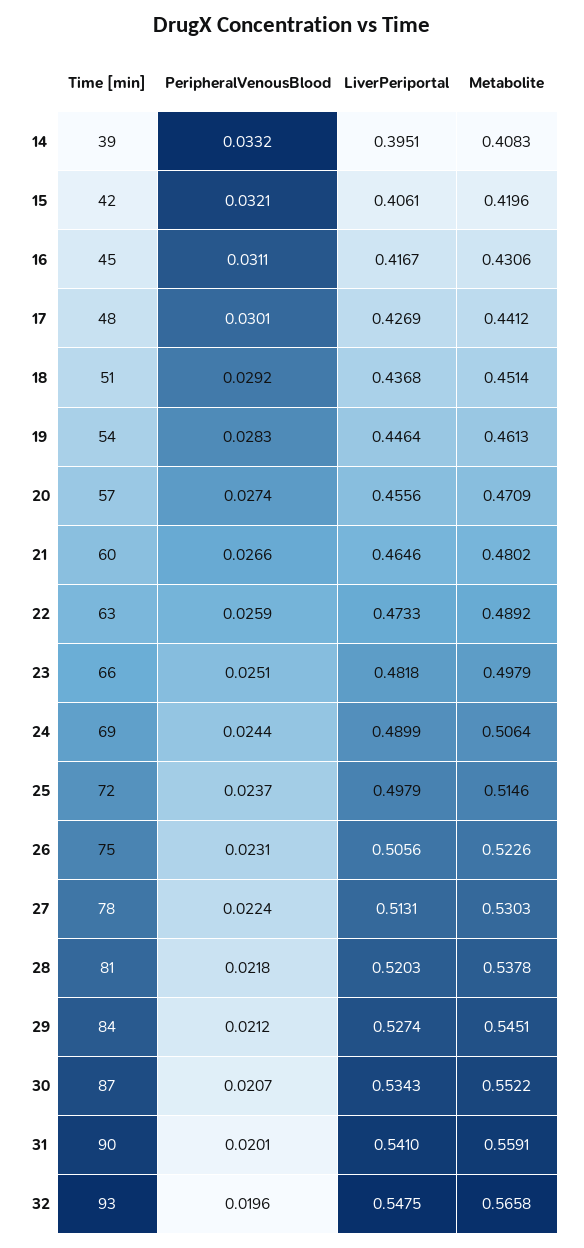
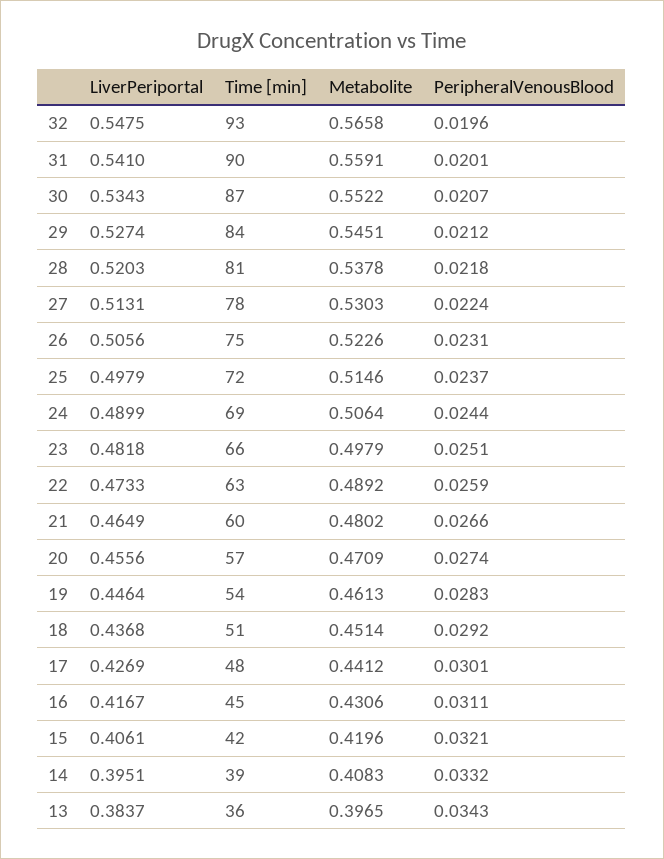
  {
    "Time [min]": {
      "14": 39,
      "15": 42,
      "16": 45,
      "17": 48,
      "18": 51,
      "19": 54,
      "20": 57,
      "21": 60,
      "22": 63,
      "23": 66,
      "24": 69,
      "25": 72,
      "26": 75,
      "27": 78,
      "28": 81,
      "29": 84,
      "30": 87,
      "31": 90,
-     "32": 93
+     "32": 93,
+     "13": 36
    },
    "PeripheralVenousBlood": {
      "14": 0.0332,
      "15": 0.0321,
      "16": 0.0311,
      "17": 0.0301,
      "18": 0.0292,
      "19": 0.0283,
      "20": 0.0274,
      "21": 0.0266,
      "22": 0.0259,
      "23": 0.0251,
      "24": 0.0244,
      "25": 0.0237,
      "26": 0.0231,
      "27": 0.0224,
      "28": 0.0218,
      "29": 0.0212,
      "30": 0.0207,
      "31": 0.0201,
-     "32": 0.0196
+     "32": 0.0196,
+     "13": 0.0343
    },
    "LiverPeriportal": {
      "14": 0.3951,
      "15": 0.4061,
      "16": 0.4167,
      "17": 0.4269,
      "18": 0.4368,
      "19": 0.4464,
      "20": 0.4556,
-     "21": 0.4646,
+     "21": 0.4649,
      "22": 0.4733,
      "23": 0.4818,
      "24": 0.4899,
      "25": 0.4979,
      "26": 0.5056,
      "27": 0.5131,
      "28": 0.5203,
      "29": 0.5274,
      "30": 0.5343,
      "31": 0.541,
-     "32": 0.5475
+     "32": 0.5475,
+     "13": 0.3837
    },
    "Metabolite": {
      "14": 0.4083,
      "15": 0.4196,
      "16": 0.4306,
      "17": 0.4412,
      "18": 0.4514,
      "19": 0.4613,
      "20": 0.4709,
      "21": 0.4802,
      "22": 0.4892,
      "23": 0.4979,
      "24": 0.5064,
      "25": 0.5146,
      "26": 0.5226,
      "27": 0.5303,
      "28": 0.5378,
      "29": 0.5451,
      "30": 0.5522,
      "31": 0.5591,
-     "32": 0.5658
+     "32": 0.5658,
+     "13": 0.3965
    }
  }

